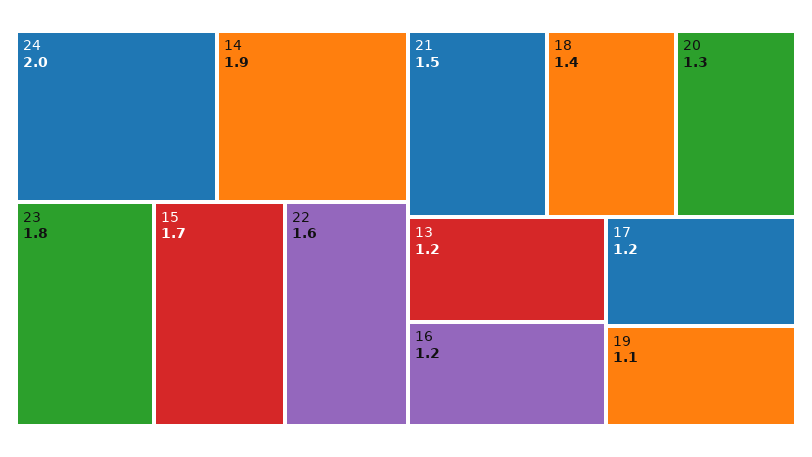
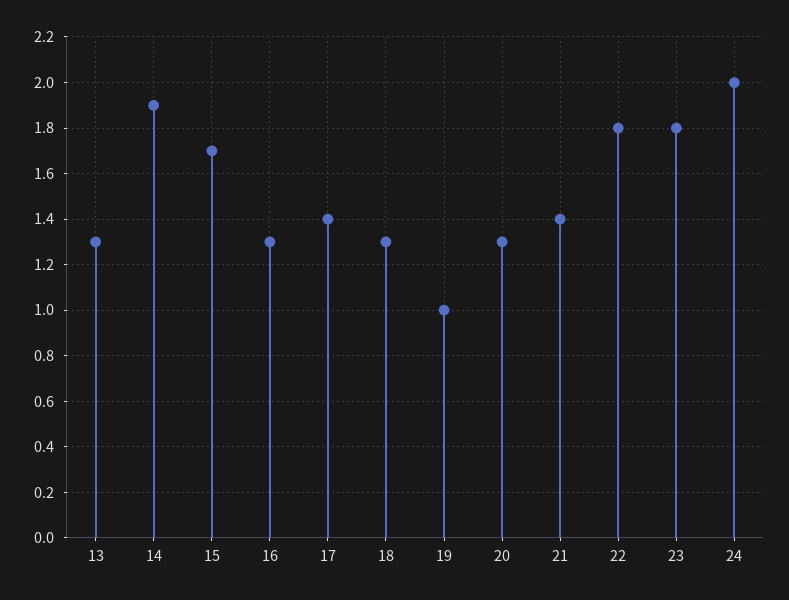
  {
    "24": 2,
    "14": 1.9,
    "23": 1.8,
    "15": 1.7,
-   "22": 1.6,
+   "22": 1.8,
-   "21": 1.5,
+   "21": 1.4,
-   "18": 1.4,
+   "18": 1.3,
    "20": 1.3,
-   "13": 1.2,
+   "13": 1.3,
-   "16": 1.2,
+   "16": 1.3,
-   "17": 1.2,
+   "17": 1.4,
-   "19": 1.1
+   "19": 1
  }

